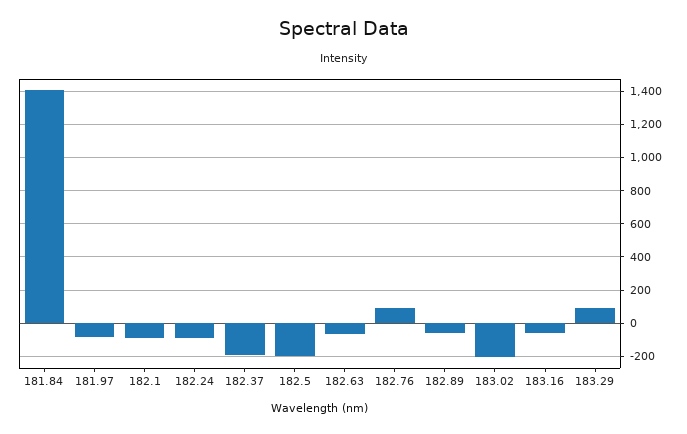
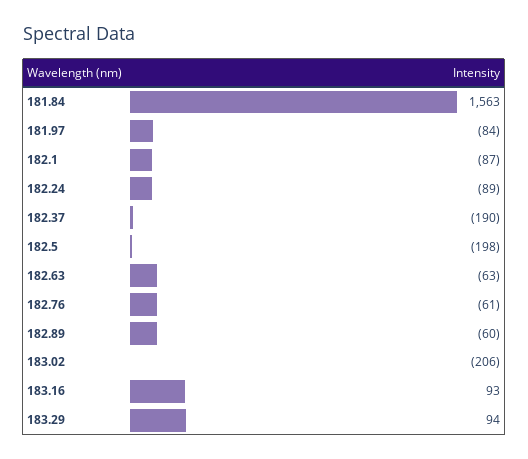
  {
-   "181.84": 1400,
+   "181.84": 1563,
    "181.97": -84,
    "182.1": -87,
    "182.24": -89,
    "182.37": -190,
    "182.5": -198,
    "182.63": -63,
-   "182.76": 100,
+   "182.76": -61,
    "182.89": -60,
    "183.02": -206,
-   "183.16": -50,
+   "183.16": 93,
    "183.29": 94
  }

